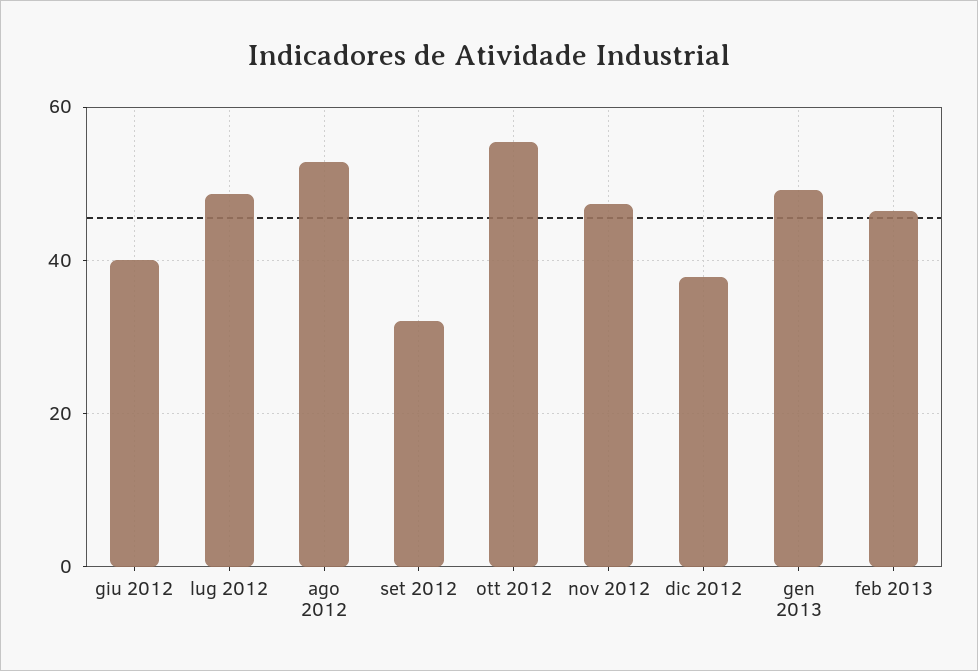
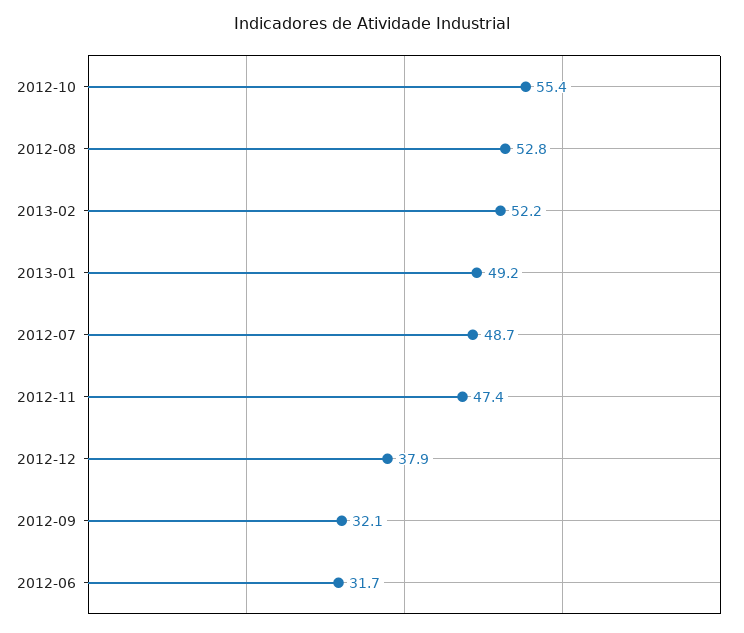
  {
-   "giu 2012": 40,
+   "giu 2012": 31.7,
    "lug 2012": 48.7,
    "ago 2012": 52.8,
    "set 2012": 32.1,
    "ott 2012": 55.4,
    "nov 2012": 47.4,
    "dic 2012": 37.9,
    "gen 2013": 49.2,
-   "feb 2013": 46
+   "feb 2013": 52.2
  }

